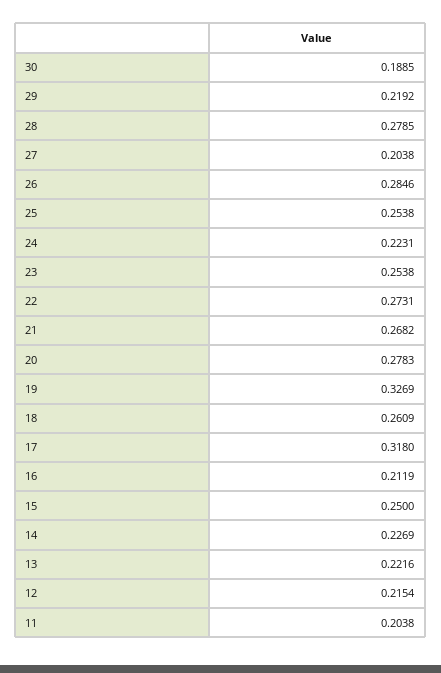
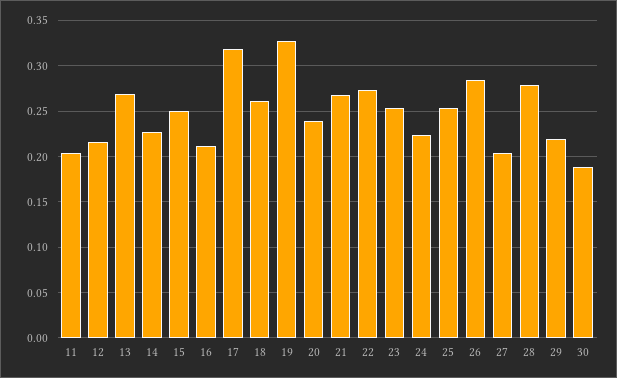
  {
    "30": 0.1885,
    "29": 0.2192,
    "28": 0.2785,
    "27": 0.2038,
    "26": 0.2846,
    "25": 0.2538,
    "24": 0.2231,
    "23": 0.2538,
    "22": 0.2731,
    "21": 0.2682,
-   "20": 0.2783,
+   "20": 0.24,
    "19": 0.3269,
    "18": 0.2609,
    "17": 0.318,
    "16": 0.2119,
    "15": 0.25,
    "14": 0.2269,
-   "13": 0.2216,
+   "13": 0.27,
    "12": 0.2154,
    "11": 0.2038
  }

